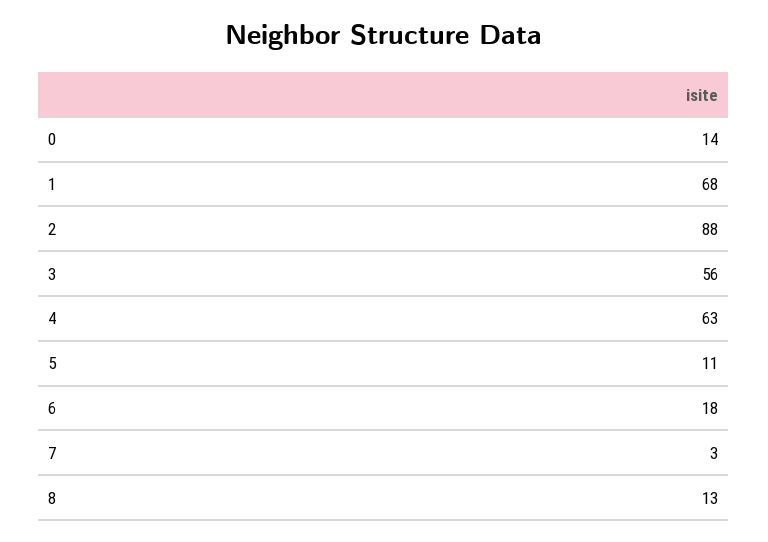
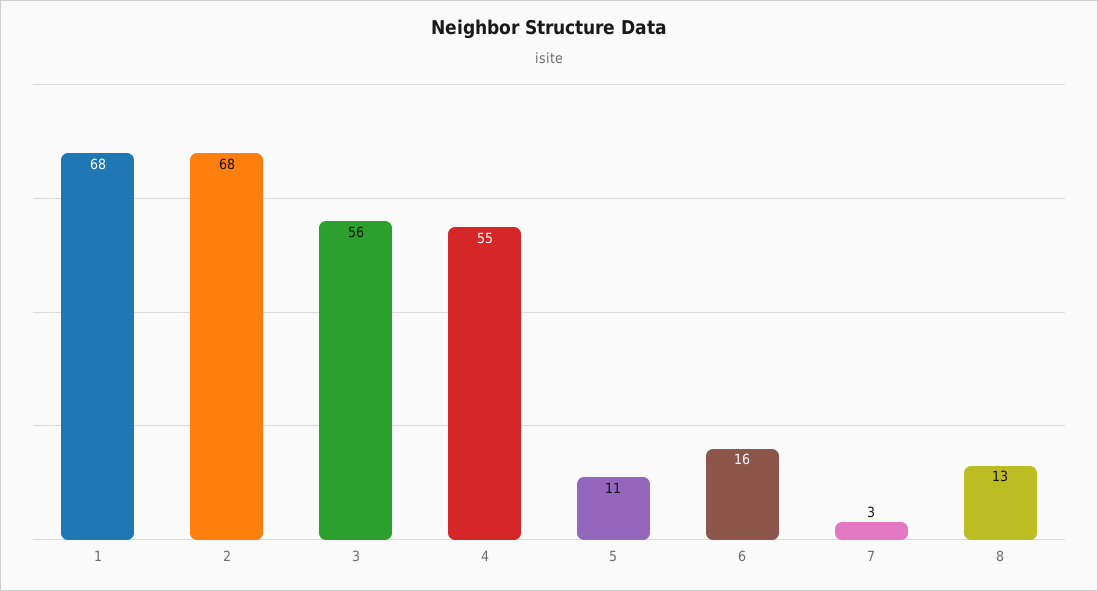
  {
-   "0": 14,
    "1": 68,
-   "2": 88,
+   "2": 68,
    "3": 56,
-   "4": 63,
+   "4": 55,
    "5": 11,
-   "6": 18,
+   "6": 16,
    "7": 3,
    "8": 13
  }

